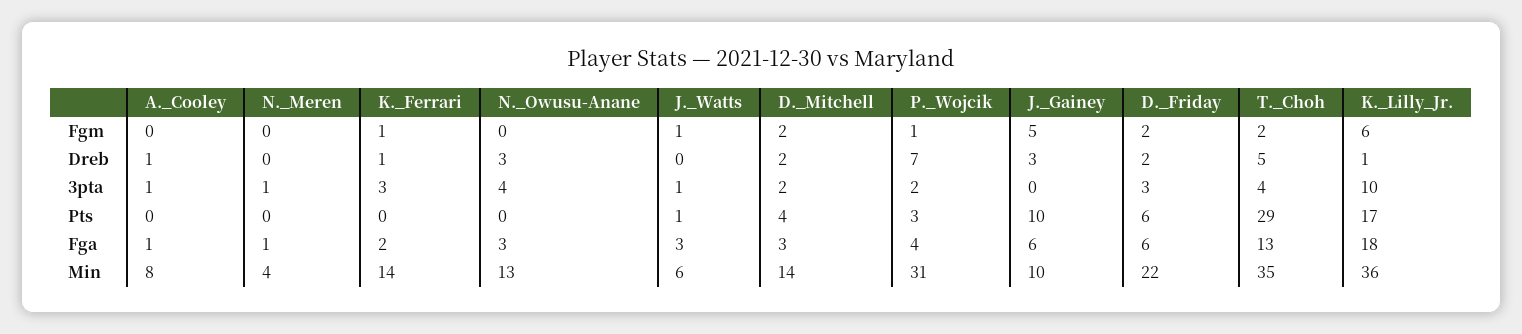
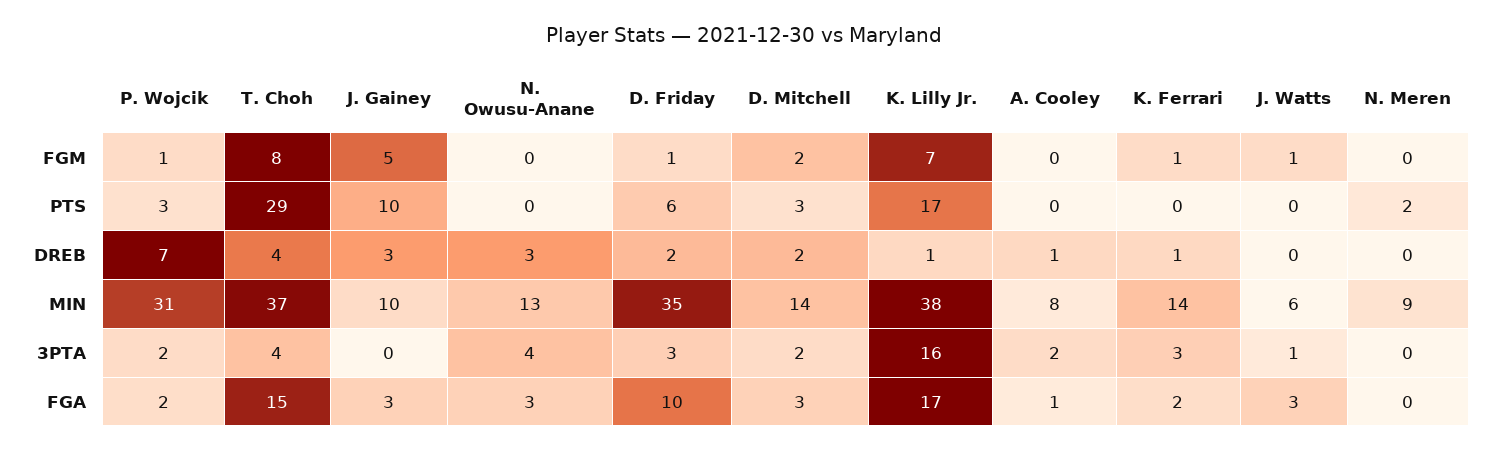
  {
    "A._Cooley": {
      "Fgm": 0,
      "Dreb": 1,
-     "3pta": 1,
+     "3pta": 2,
      "Pts": 0,
      "Fga": 1,
      "Min": 8
    },
    "N._Meren": {
      "Fgm": 0,
      "Dreb": 0,
-     "3pta": 1,
+     "3pta": 0,
-     "Pts": 0,
+     "Pts": 2,
-     "Fga": 1,
+     "Fga": 0,
-     "Min": 4
+     "Min": 9
    },
    "K._Ferrari": {
      "Fgm": 1,
      "Dreb": 1,
      "3pta": 3,
      "Pts": 0,
      "Fga": 2,
      "Min": 14
    },
    "N._Owusu-Anane": {
      "Fgm": 0,
      "Dreb": 3,
      "3pta": 4,
      "Pts": 0,
      "Fga": 3,
      "Min": 13
    },
    "J._Watts": {
      "Fgm": 1,
      "Dreb": 0,
      "3pta": 1,
-     "Pts": 1,
+     "Pts": 0,
      "Fga": 3,
      "Min": 6
    },
    "D._Mitchell": {
      "Fgm": 2,
      "Dreb": 2,
      "3pta": 2,
-     "Pts": 4,
+     "Pts": 3,
      "Fga": 3,
      "Min": 14
    },
    "P._Wojcik": {
      "Fgm": 1,
      "Dreb": 7,
      "3pta": 2,
      "Pts": 3,
-     "Fga": 4,
+     "Fga": 2,
      "Min": 31
    },
    "J._Gainey": {
      "Fgm": 5,
      "Dreb": 3,
      "3pta": 0,
      "Pts": 10,
-     "Fga": 6,
+     "Fga": 3,
      "Min": 10
    },
    "D._Friday": {
-     "Fgm": 2,
+     "Fgm": 1,
      "Dreb": 2,
      "3pta": 3,
      "Pts": 6,
-     "Fga": 6,
+     "Fga": 10,
-     "Min": 22
+     "Min": 35
    },
    "T._Choh": {
-     "Fgm": 2,
+     "Fgm": 8,
-     "Dreb": 5,
+     "Dreb": 4,
      "3pta": 4,
      "Pts": 29,
-     "Fga": 13,
+     "Fga": 15,
-     "Min": 35
+     "Min": 37
    },
    "K._Lilly_Jr.": {
-     "Fgm": 6,
+     "Fgm": 7,
      "Dreb": 1,
-     "3pta": 10,
+     "3pta": 16,
      "Pts": 17,
-     "Fga": 18,
+     "Fga": 17,
-     "Min": 36
+     "Min": 38
    }
  }

